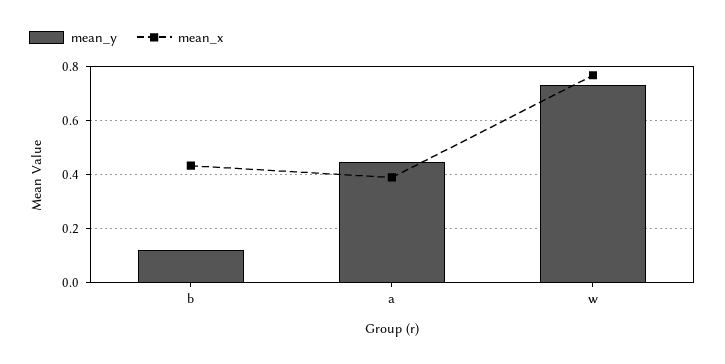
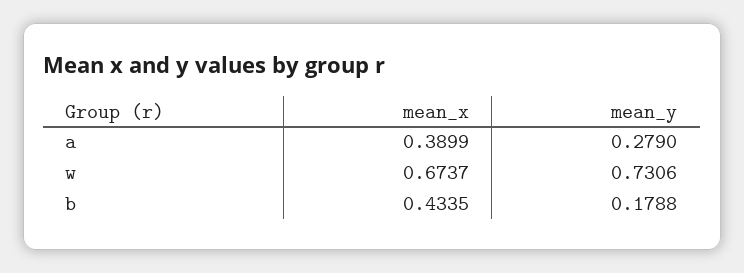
  {
    "mean_y": {
-     "b": 0.125,
+     "b": 0.1788,
-     "a": 0.45,
+     "a": 0.279,
      "w": 0.7306
    },
    "mean_x": {
      "b": 0.4335,
      "a": 0.3899,
-     "w": 0.775
+     "w": 0.6737
    }
  }

